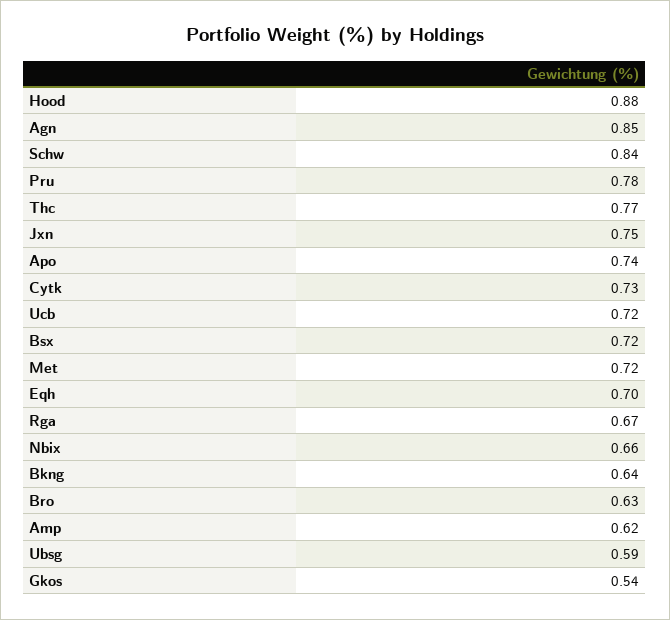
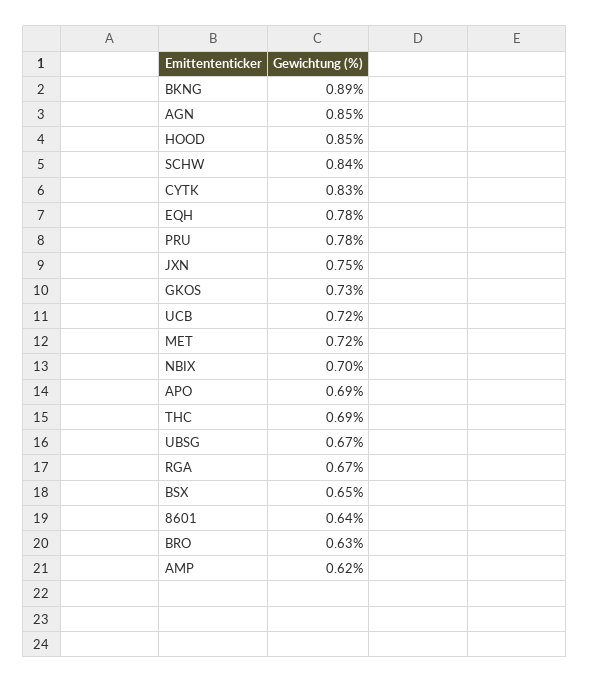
  {
-   "Hood": 0.88,
+   "Hood": 0.85,
    "Agn": 0.85,
    "Schw": 0.84,
    "Pru": 0.78,
-   "Thc": 0.77,
+   "Thc": 0.69,
    "Jxn": 0.75,
-   "Apo": 0.74,
+   "Apo": 0.69,
-   "Cytk": 0.73,
+   "Cytk": 0.83,
    "Ucb": 0.72,
-   "Bsx": 0.72,
+   "Bsx": 0.65,
    "Met": 0.72,
-   "Eqh": 0.7,
+   "Eqh": 0.78,
    "Rga": 0.67,
-   "Nbix": 0.66,
+   "Nbix": 0.7,
-   "Bkng": 0.64,
+   "Bkng": 0.89,
    "Bro": 0.63,
    "Amp": 0.62,
-   "Ubsg": 0.59,
+   "Ubsg": 0.67,
-   "Gkos": 0.54
+   "Gkos": 0.73,
+   "8601": 0.64
  }

